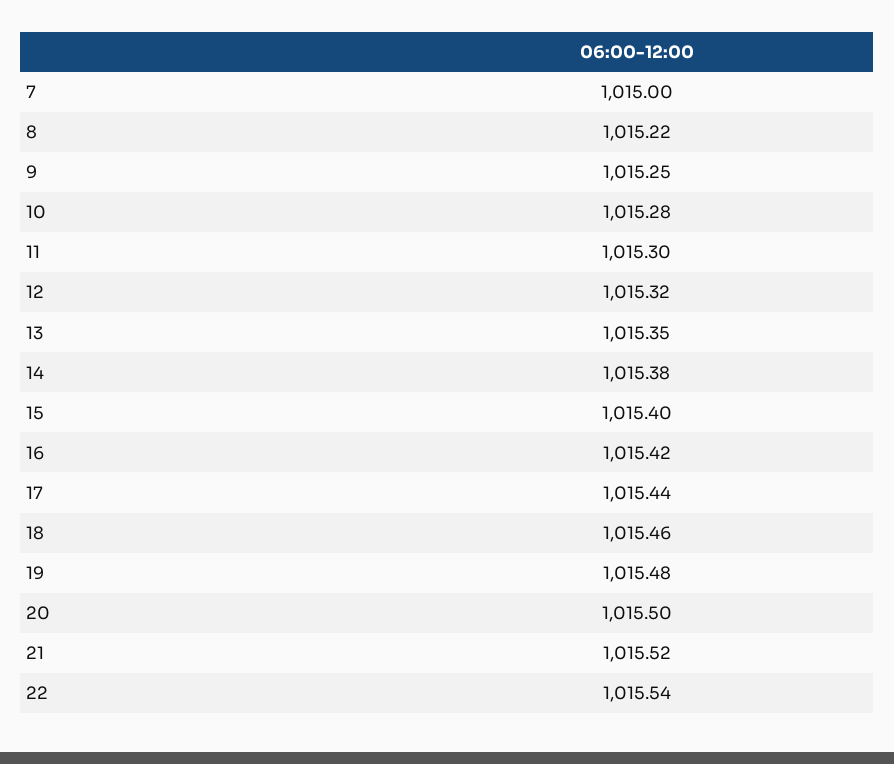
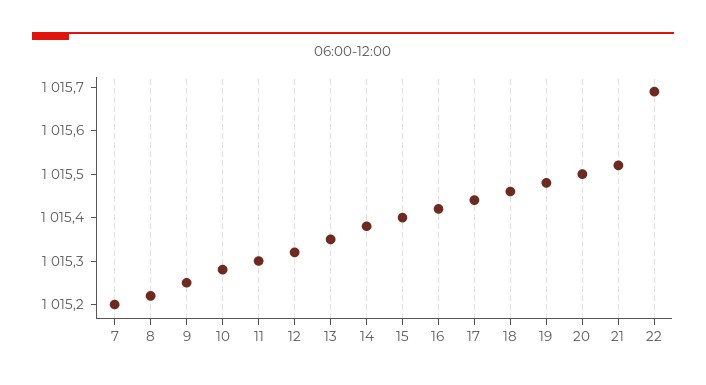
  {
-   "7": 1015,
+   "7": 1015.2,
    "8": 1015.22,
    "9": 1015.25,
    "10": 1015.28,
    "11": 1015.3,
    "12": 1015.32,
    "13": 1015.35,
    "14": 1015.38,
    "15": 1015.4,
    "16": 1015.42,
    "17": 1015.44,
    "18": 1015.46,
    "19": 1015.48,
    "20": 1015.5,
    "21": 1015.52,
-   "22": 1015.54
+   "22": 1015.7
  }

